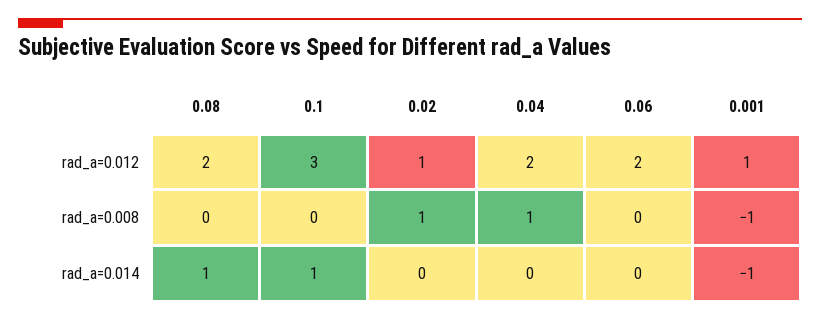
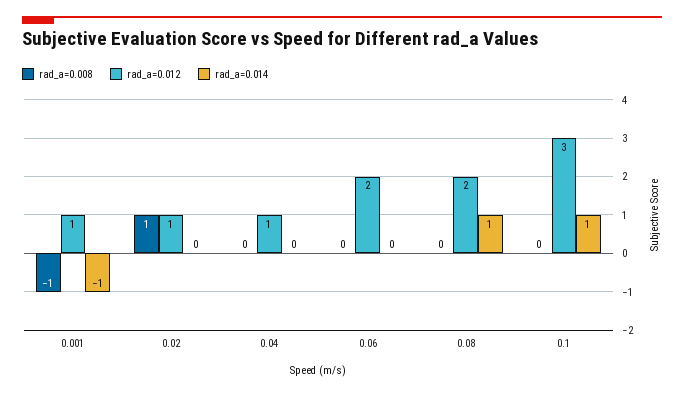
  {
    "rad_a=0.012": {
      "0.08": 2,
      "0.1": 3,
      "0.02": 1,
-     "0.04": 2,
+     "0.04": 1,
      "0.06": 2,
      "0.001": 1
    },
    "rad_a=0.008": {
      "0.08": 0,
      "0.1": 0,
      "0.02": 1,
-     "0.04": 1,
+     "0.04": 0,
      "0.06": 0,
      "0.001": -1
    },
    "rad_a=0.014": {
      "0.08": 1,
      "0.1": 1,
      "0.02": 0,
      "0.04": 0,
      "0.06": 0,
      "0.001": -1
    }
  }

